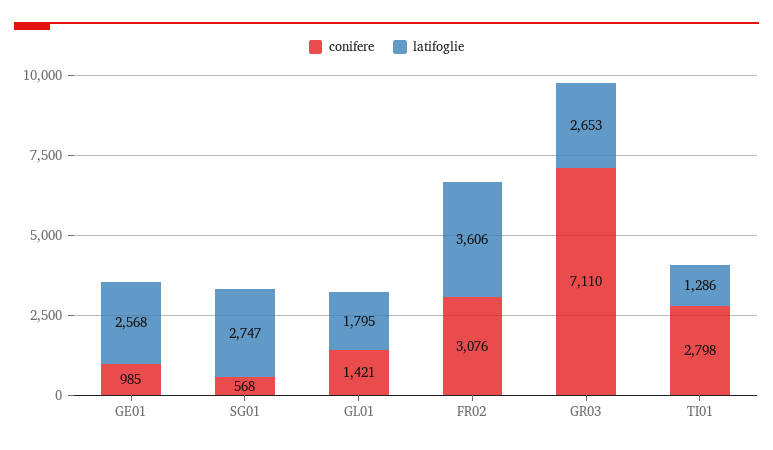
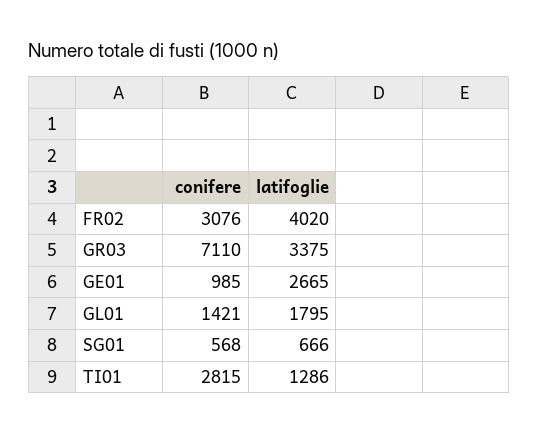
  {
    "conifere": {
      "GE01": 985,
      "SG01": 568,
      "GL01": 1421,
      "FR02": 3076,
      "GR03": 7110,
-     "TI01": 2798
+     "TI01": 2815
    },
    "latifoglie": {
-     "GE01": 2568,
+     "GE01": 2665,
-     "SG01": 2747,
+     "SG01": 666,
      "GL01": 1795,
-     "FR02": 3606,
+     "FR02": 4020,
-     "GR03": 2653,
+     "GR03": 3375,
      "TI01": 1286
    }
  }

